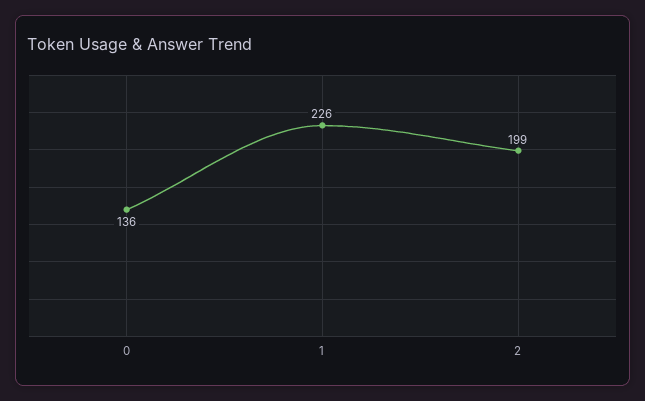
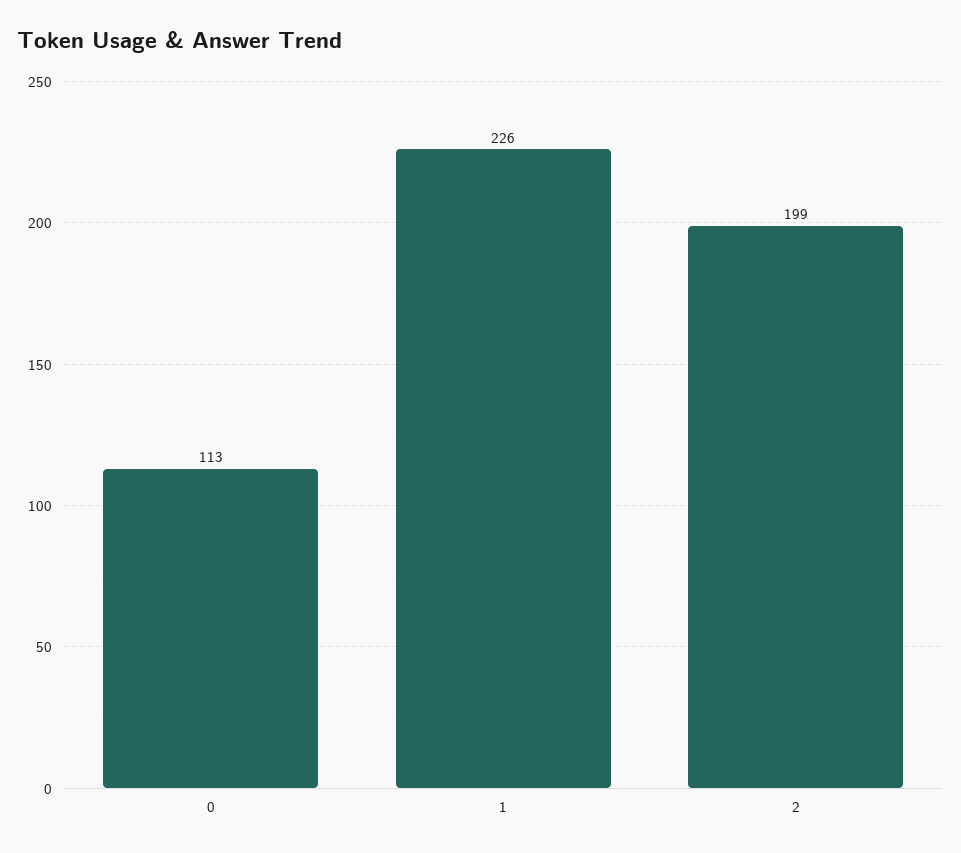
  {
-   "0": 136,
+   "0": 113,
    "1": 226,
    "2": 199
  }

